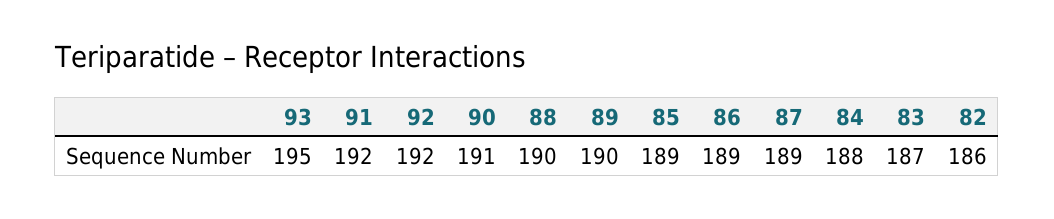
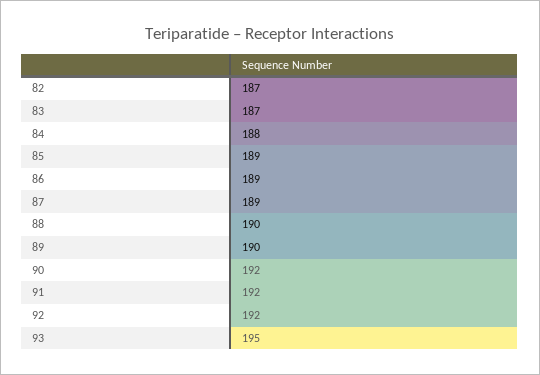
  {
    "93": 195,
    "91": 192,
    "92": 192,
-   "90": 191,
+   "90": 192,
    "88": 190,
    "89": 190,
    "85": 189,
    "86": 189,
    "87": 189,
    "84": 188,
    "83": 187,
-   "82": 186
+   "82": 187
  }

